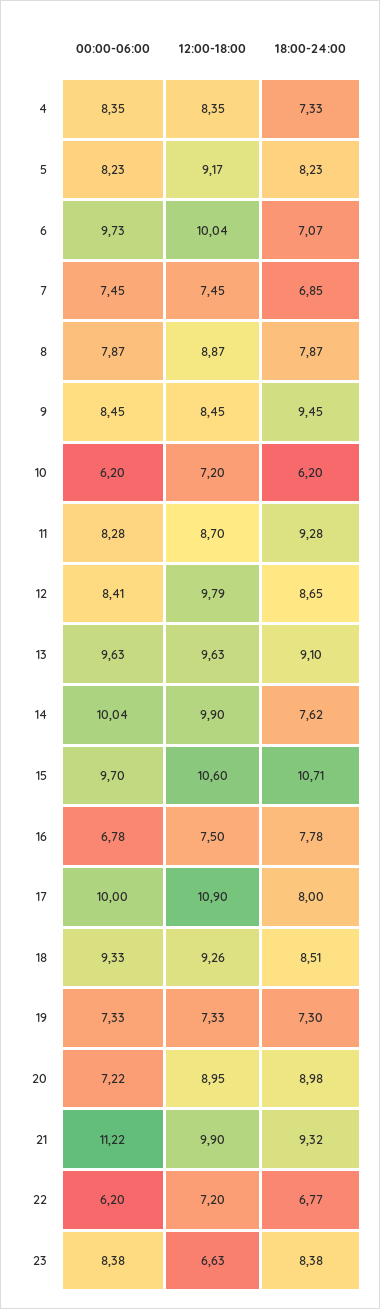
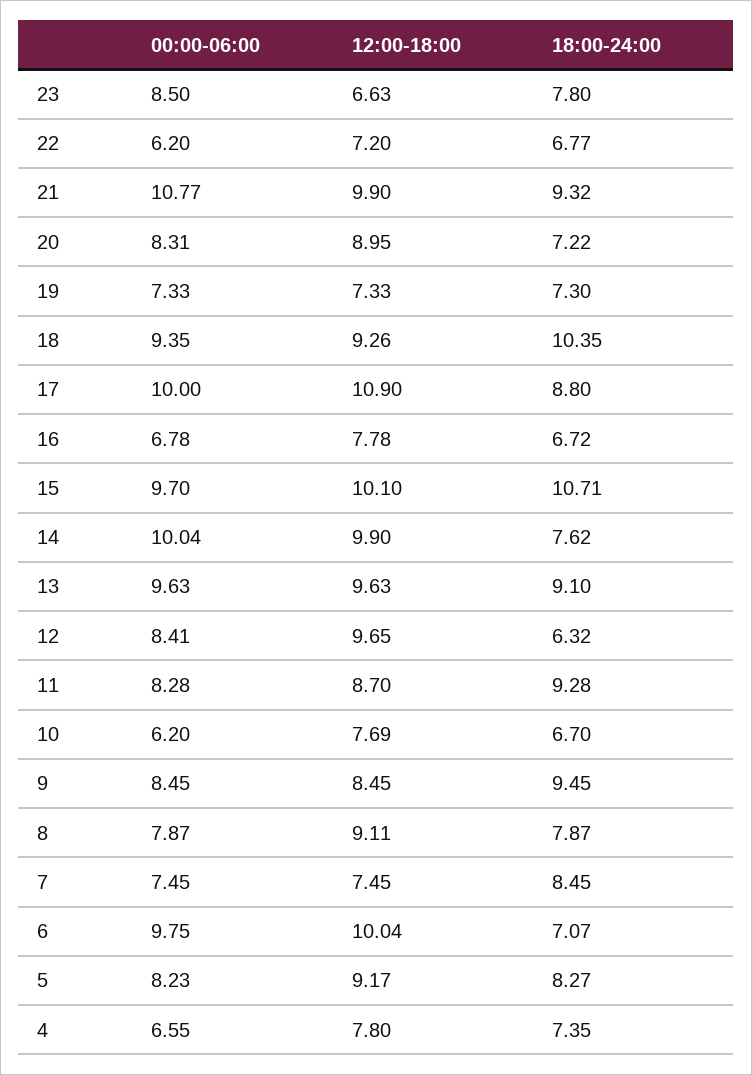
  {
    "00:00-06:00": {
-     "4": 8.35,
+     "4": 6.55,
      "5": 8.23,
-     "6": 9.73,
+     "6": 9.75,
      "7": 7.45,
      "8": 7.87,
      "9": 8.45,
      "10": 6.2,
      "11": 8.28,
      "12": 8.41,
      "13": 9.63,
      "14": 10.04,
      "15": 9.7,
      "16": 6.78,
      "17": 10,
-     "18": 9.33,
+     "18": 9.35,
      "19": 7.33,
-     "20": 7.22,
+     "20": 8.31,
-     "21": 11.22,
+     "21": 10.77,
      "22": 6.2,
-     "23": 8.38
+     "23": 8.5
    },
    "12:00-18:00": {
-     "4": 8.35,
+     "4": 7.8,
      "5": 9.17,
      "6": 10.04,
      "7": 7.45,
-     "8": 8.87,
+     "8": 9.11,
      "9": 8.45,
-     "10": 7.2,
+     "10": 7.69,
      "11": 8.7,
-     "12": 9.79,
+     "12": 9.65,
      "13": 9.63,
      "14": 9.9,
-     "15": 10.6,
+     "15": 10.1,
-     "16": 7.5,
+     "16": 7.78,
      "17": 10.9,
      "18": 9.26,
      "19": 7.33,
      "20": 8.95,
      "21": 9.9,
      "22": 7.2,
      "23": 6.63
    },
    "18:00-24:00": {
-     "4": 7.33,
+     "4": 7.35,
-     "5": 8.23,
+     "5": 8.27,
      "6": 7.07,
-     "7": 6.85,
+     "7": 8.45,
      "8": 7.87,
      "9": 9.45,
-     "10": 6.2,
+     "10": 6.7,
      "11": 9.28,
-     "12": 8.65,
+     "12": 6.32,
      "13": 9.1,
      "14": 7.62,
      "15": 10.71,
-     "16": 7.78,
+     "16": 6.72,
-     "17": 8,
+     "17": 8.8,
-     "18": 8.51,
+     "18": 10.35,
      "19": 7.3,
-     "20": 8.98,
+     "20": 7.22,
      "21": 9.32,
      "22": 6.77,
-     "23": 8.38
+     "23": 7.8
    }
  }

